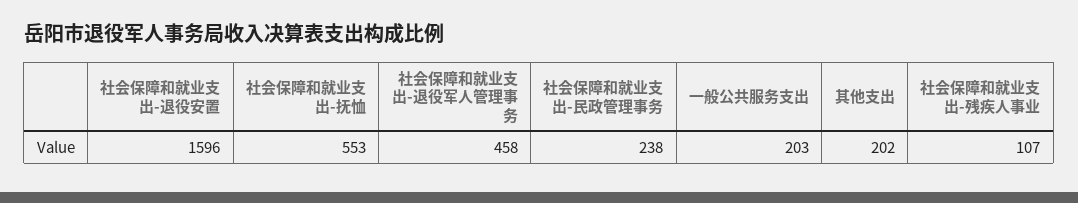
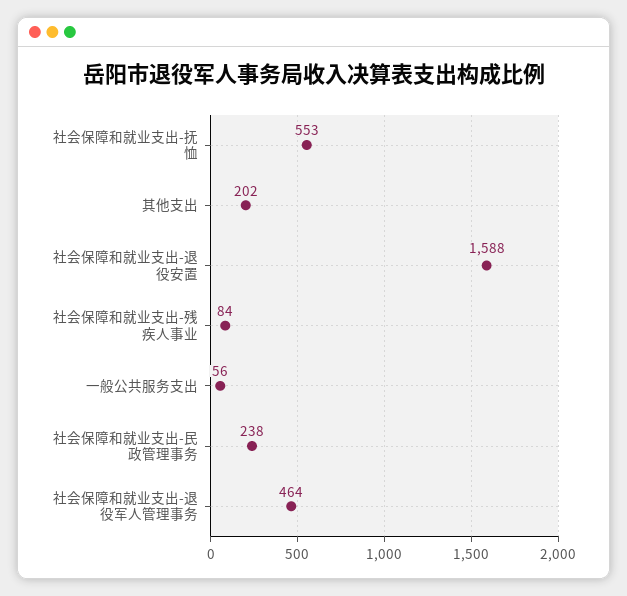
  {
-   "社会保障和就业支出-退役安置": 1596,
+   "社会保障和就业支出-退役安置": 1588,
    "社会保障和就业支出-抚恤": 553,
-   "社会保障和就业支出-退役军人管理事务": 458,
+   "社会保障和就业支出-退役军人管理事务": 464,
    "社会保障和就业支出-民政管理事务": 238,
-   "一般公共服务支出": 203,
+   "一般公共服务支出": 56,
    "其他支出": 202,
-   "社会保障和就业支出-残疾人事业": 107
+   "社会保障和就业支出-残疾人事业": 84
  }

